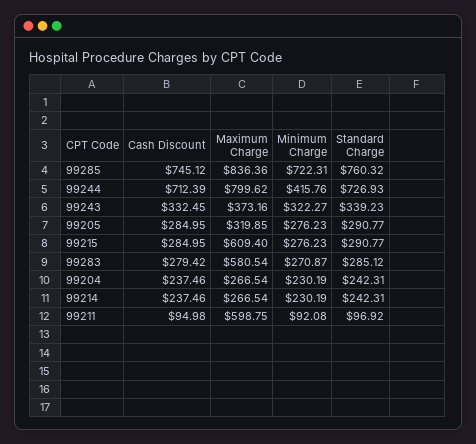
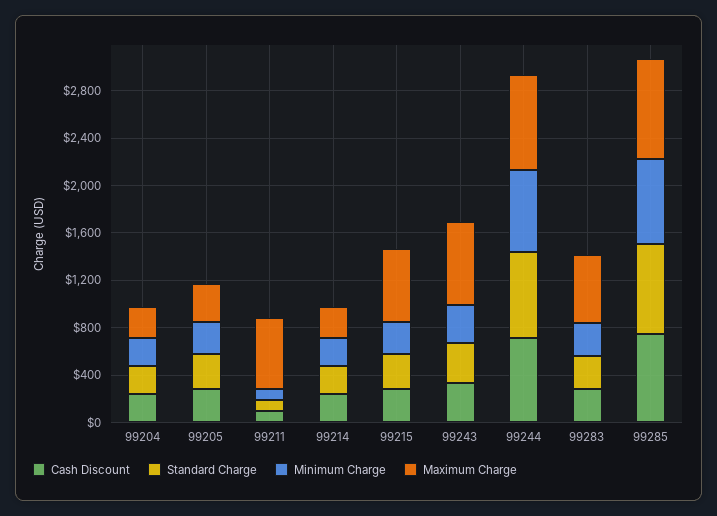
  {
    "Cash Discount": {
      "99285": 745.12,
      "99244": 712.39,
      "99243": 332.45,
      "99205": 284.95,
      "99215": 284.95,
      "99283": 279.42,
      "99204": 237.46,
      "99214": 237.46,
      "99211": 94.98
    },
    "Maximum Charge": {
      "99285": 836.36,
      "99244": 799.62,
-     "99243": 373.16,
+     "99243": 700,
      "99205": 319.85,
      "99215": 609.4,
      "99283": 580.54,
      "99204": 266.54,
      "99214": 266.54,
      "99211": 598.75
    },
    "Minimum Charge": {
      "99285": 722.31,
-     "99244": 415.76,
+     "99244": 700,
      "99243": 322.27,
      "99205": 276.23,
      "99215": 276.23,
      "99283": 270.87,
      "99204": 230.19,
      "99214": 230.19,
      "99211": 92.08
    },
    "Standard Charge": {
      "99285": 760.32,
      "99244": 726.93,
      "99243": 339.23,
      "99205": 290.77,
      "99215": 290.77,
      "99283": 285.12,
      "99204": 242.31,
      "99214": 242.31,
      "99211": 96.92
    }
  }

